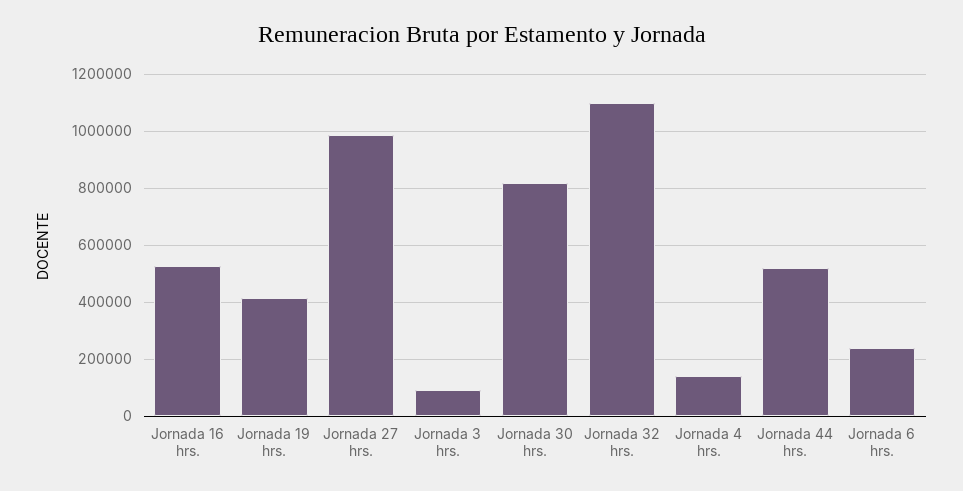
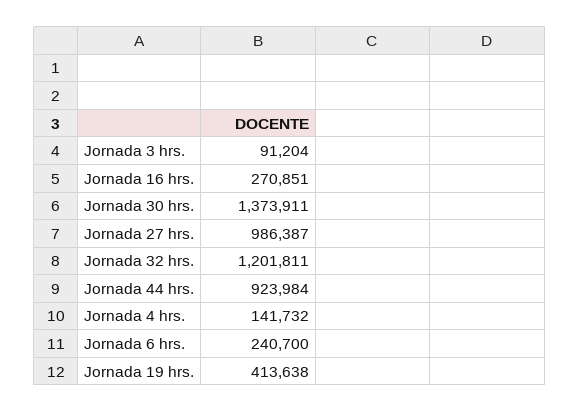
  {
-   "Jornada 16 hrs.": 525000,
+   "Jornada 16 hrs.": 270851,
    "Jornada 19 hrs.": 413638,
    "Jornada 27 hrs.": 986387,
    "Jornada 3 hrs.": 91204,
-   "Jornada 30 hrs.": 825000,
+   "Jornada 30 hrs.": 1373911,
-   "Jornada 32 hrs.": 1100000,
+   "Jornada 32 hrs.": 1201811,
    "Jornada 4 hrs.": 141732,
-   "Jornada 44 hrs.": 525000,
+   "Jornada 44 hrs.": 923984,
    "Jornada 6 hrs.": 240700
  }

